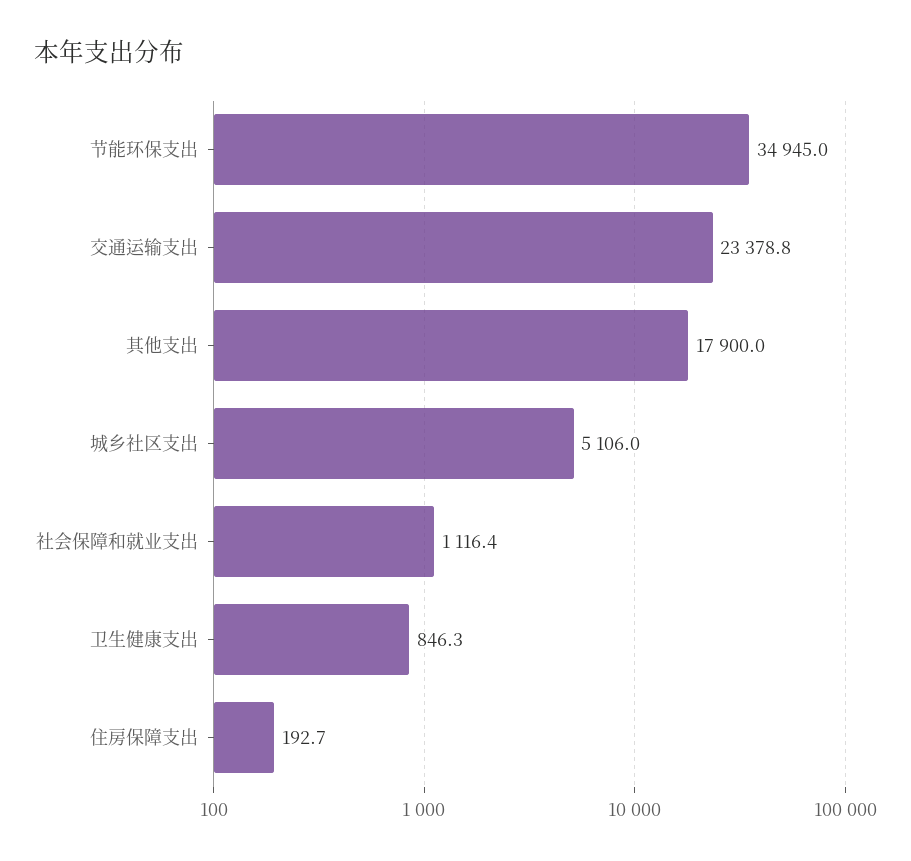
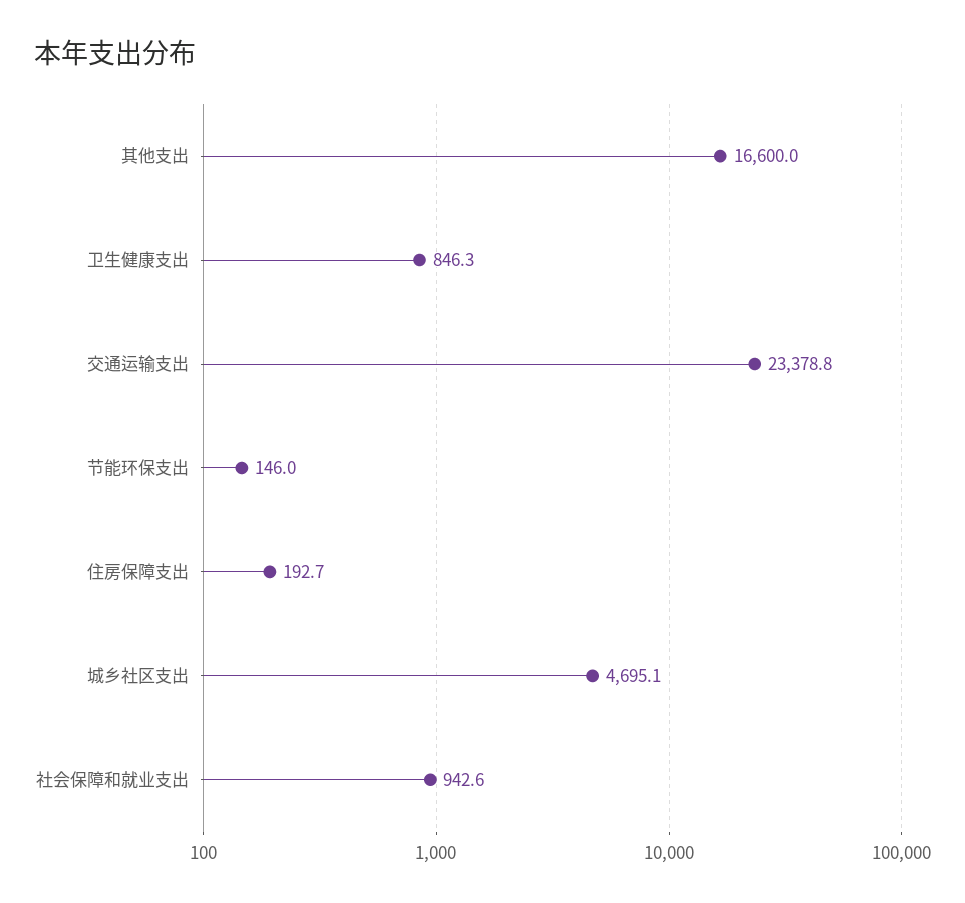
  {
-   "节能环保支出": 34945,
+   "节能环保支出": 146,
    "交通运输支出": 23378.8,
-   "其他支出": 17900,
+   "其他支出": 16600,
-   "城乡社区支出": 5106,
+   "城乡社区支出": 4695.1,
-   "社会保障和就业支出": 1116.4,
+   "社会保障和就业支出": 942.6,
    "卫生健康支出": 846.3,
    "住房保障支出": 192.7
  }

